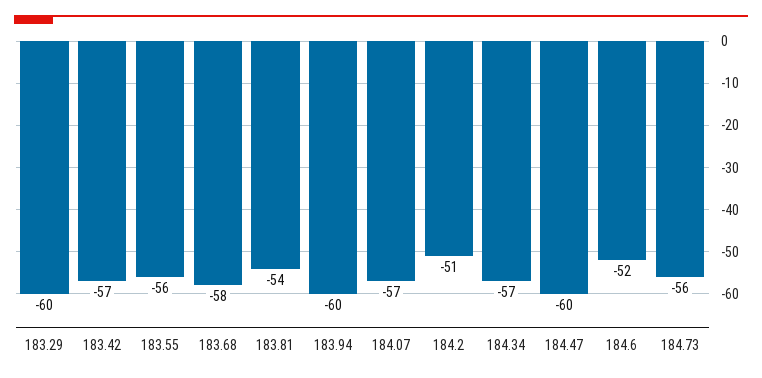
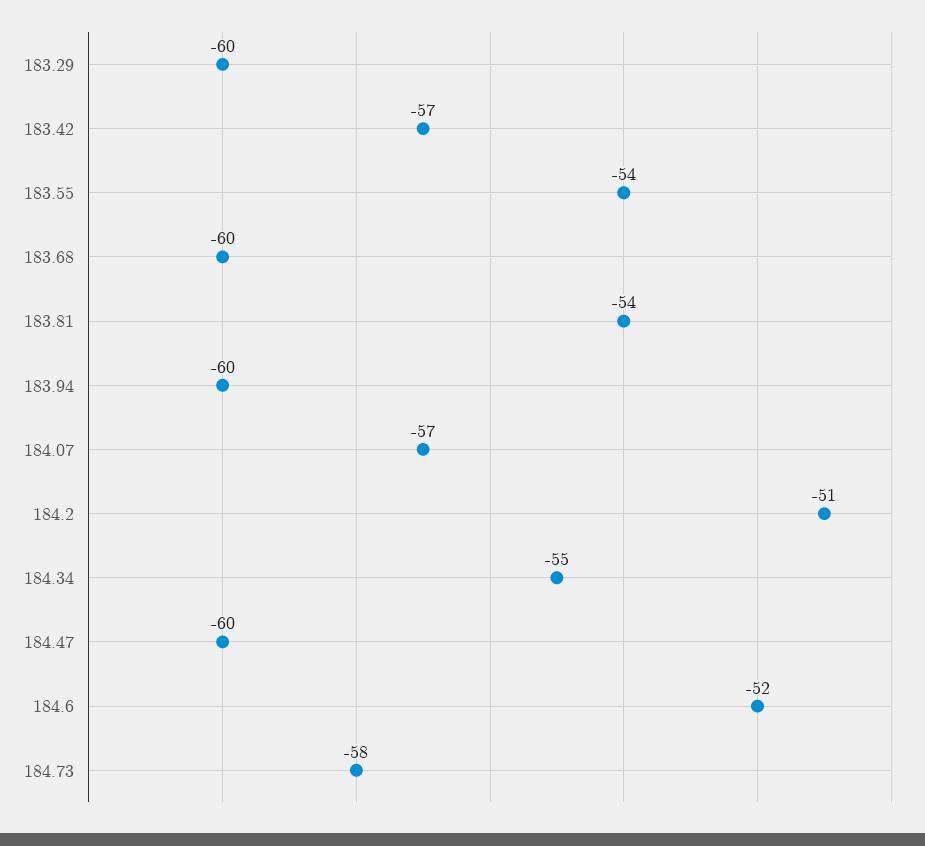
  {
    "183.29": -60,
    "183.42": -57,
-   "183.55": -56,
+   "183.55": -54,
-   "183.68": -58,
+   "183.68": -60,
    "183.81": -54,
    "183.94": -60,
    "184.07": -57,
    "184.2": -51,
-   "184.34": -57,
+   "184.34": -55,
    "184.47": -60,
    "184.6": -52,
-   "184.73": -56
+   "184.73": -58
  }

